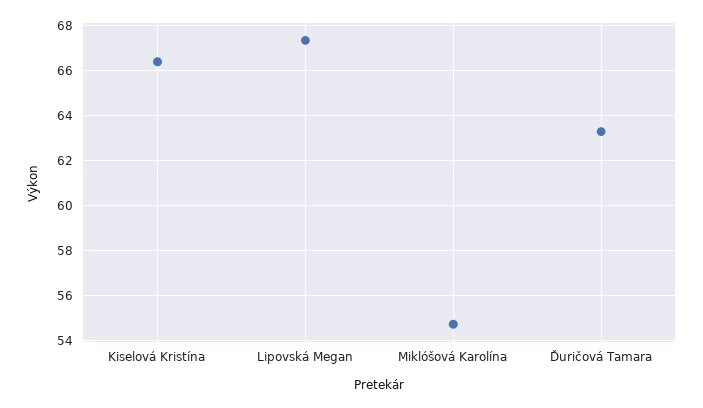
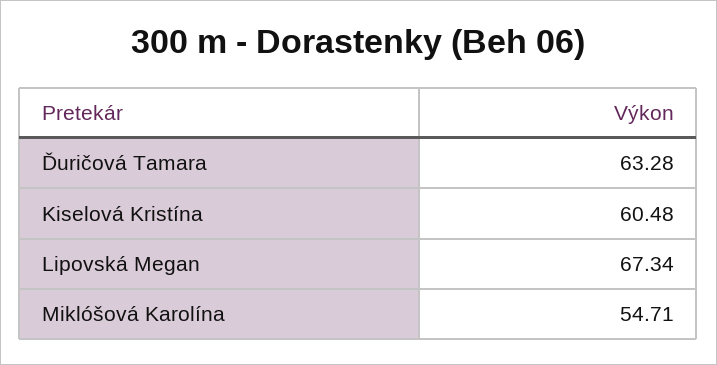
  {
-   "Kiselová Kristína": 66.5,
+   "Kiselová Kristína": 60.48,
    "Lipovská Megan": 67.34,
    "Miklóšová Karolína": 54.71,
    "Ďuričová Tamara": 63.28
  }

